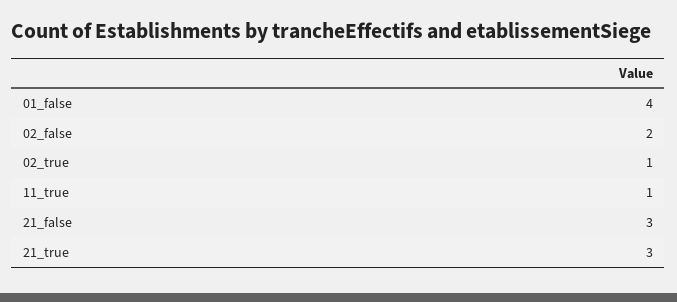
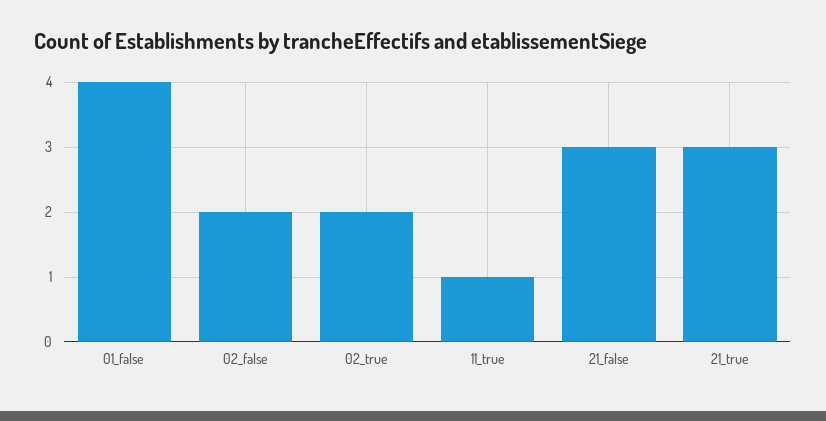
  {
    "01_false": 4,
    "02_false": 2,
-   "02_true": 1,
+   "02_true": 2,
    "11_true": 1,
    "21_false": 3,
    "21_true": 3
  }

